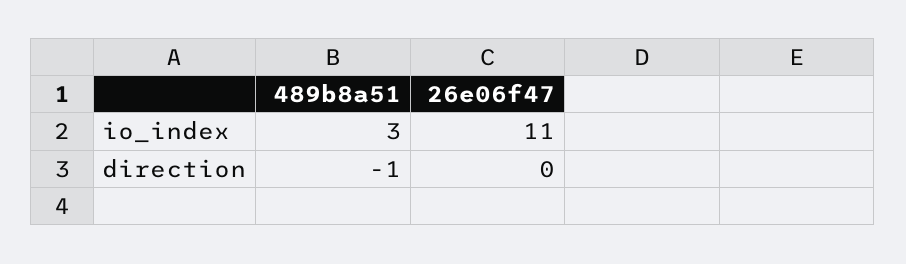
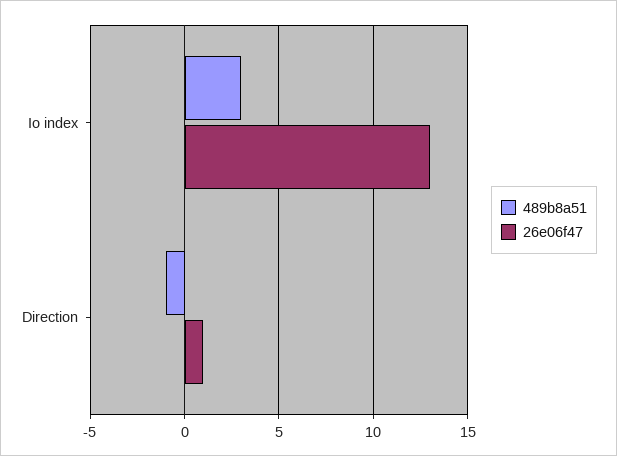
  {
    "489b8a51": {
      "io_index": 3,
      "direction": -1
    },
    "26e06f47": {
-     "io_index": 11,
+     "io_index": 13,
-     "direction": 0
+     "direction": 1
    }
  }

